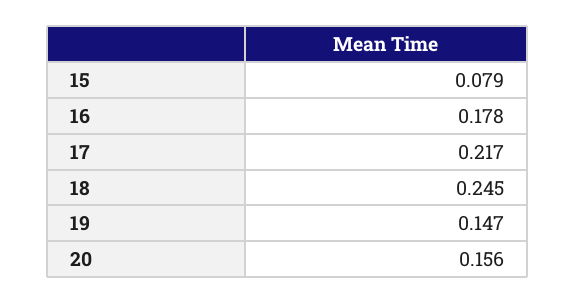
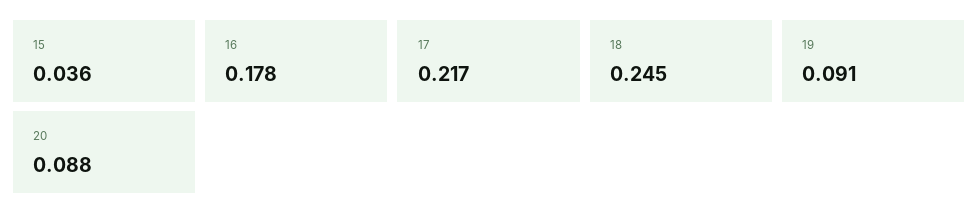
  {
-   "15": 0.079,
+   "15": 0.036,
    "16": 0.178,
    "17": 0.217,
    "18": 0.245,
-   "19": 0.147,
+   "19": 0.091,
-   "20": 0.156
+   "20": 0.088
  }

